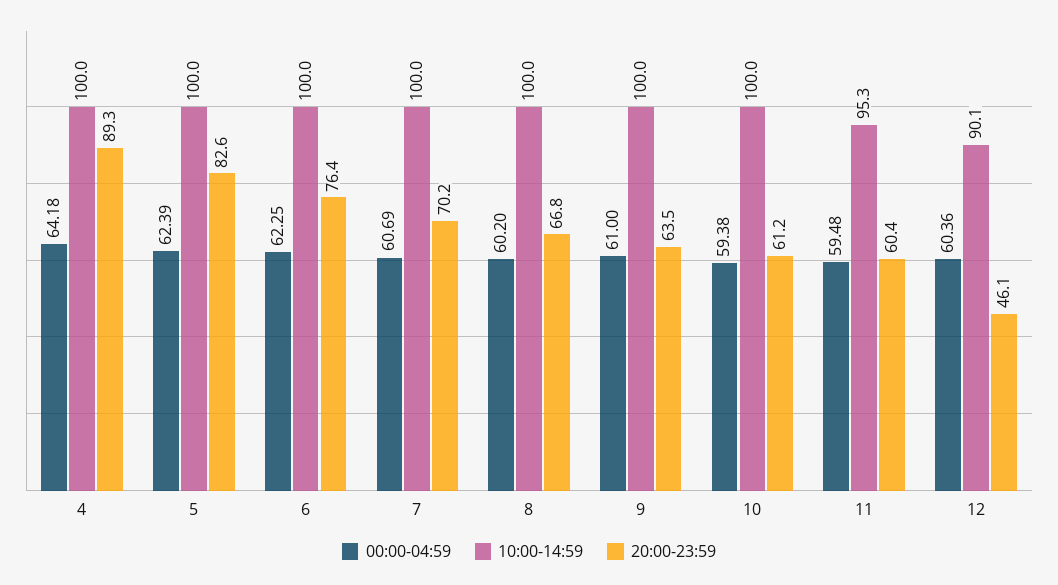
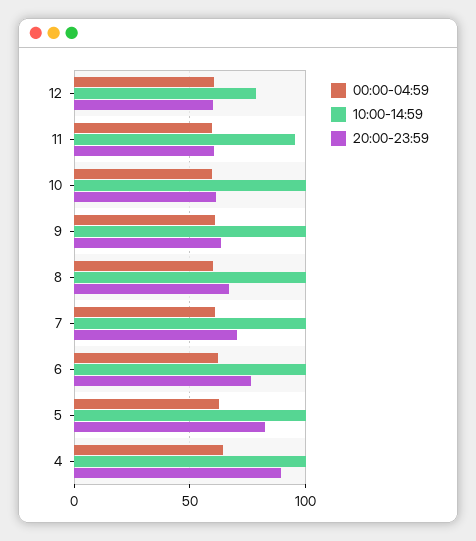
  {
    "00:00-04:59": {
      "4": 64.18,
      "5": 62.39,
      "6": 62.25,
      "7": 60.69,
      "8": 60.2,
      "9": 61,
      "10": 59.38,
      "11": 59.48,
      "12": 60.36
    },
    "10:00-14:59": {
      "4": 100,
      "5": 100,
      "6": 100,
      "7": 100,
      "8": 100,
      "9": 100,
      "10": 100,
      "11": 95.3,
-     "12": 90.1
+     "12": 80
    },
    "20:00-23:59": {
      "4": 89.3,
      "5": 82.6,
      "6": 76.4,
      "7": 70.2,
      "8": 66.8,
      "9": 63.5,
      "10": 61.2,
      "11": 60.4,
-     "12": 46.1
+     "12": 60
    }
  }

